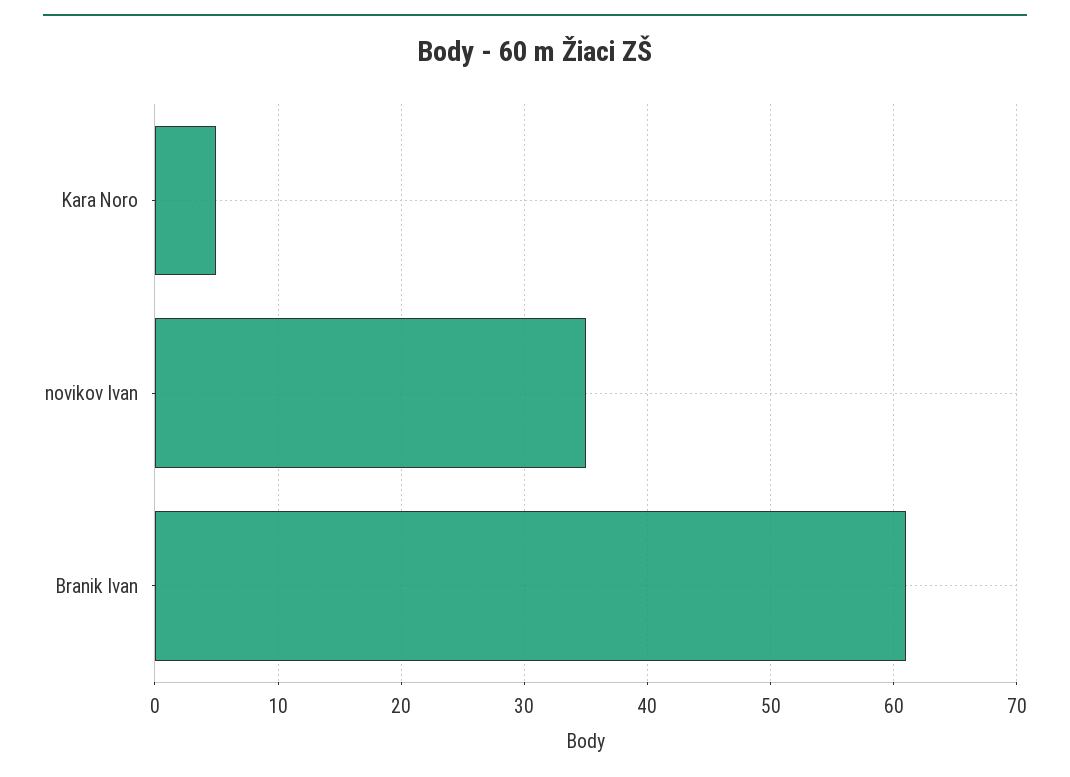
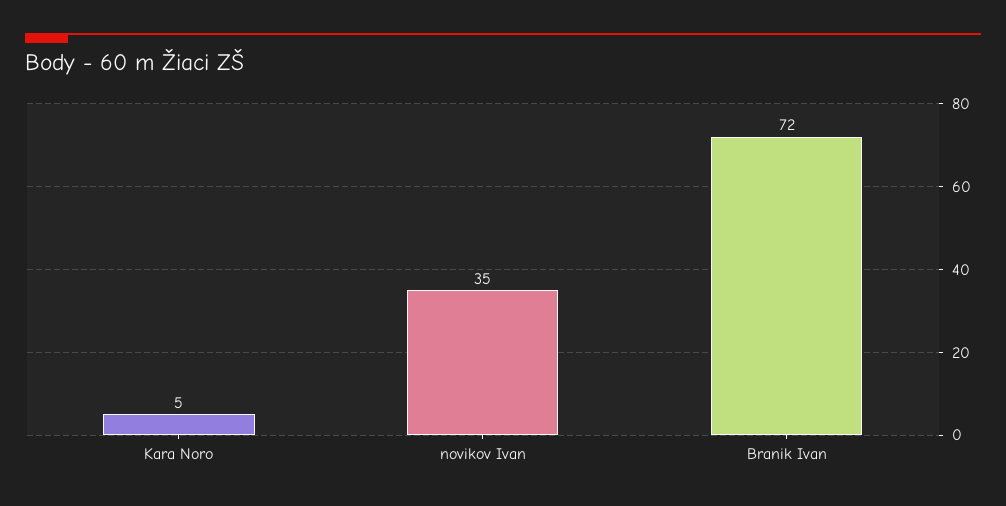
  {
    "Kara Noro": 5,
    "novikov Ivan": 35,
-   "Branik Ivan": 61
+   "Branik Ivan": 72
  }

